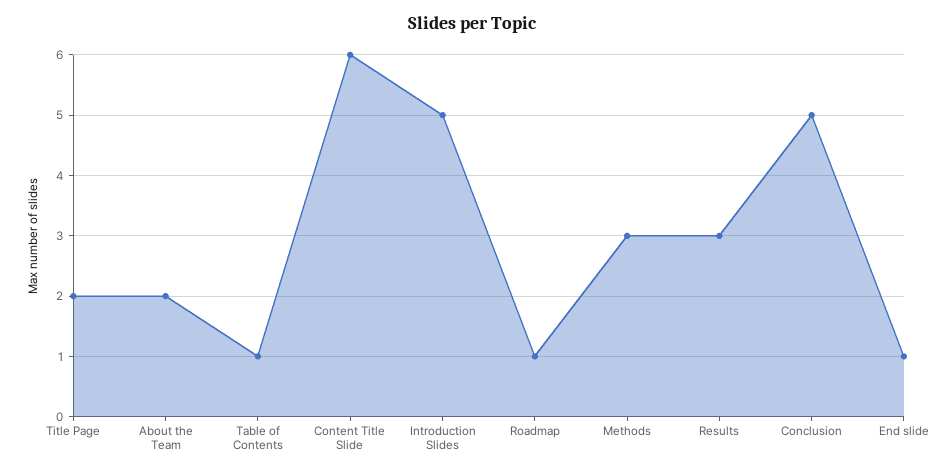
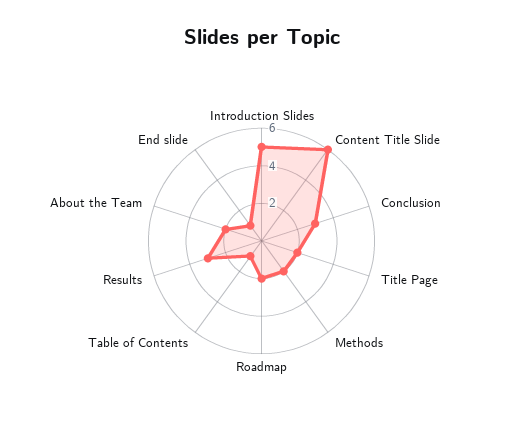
  {
    "Title Page": 2,
    "About the Team": 2,
    "Table of Contents": 1,
    "Content Title Slide": 6,
    "Introduction Slides": 5,
-   "Roadmap": 1,
+   "Roadmap": 2,
-   "Methods": 3,
+   "Methods": 2,
    "Results": 3,
-   "Conclusion": 5,
+   "Conclusion": 3,
    "End slide": 1
  }

